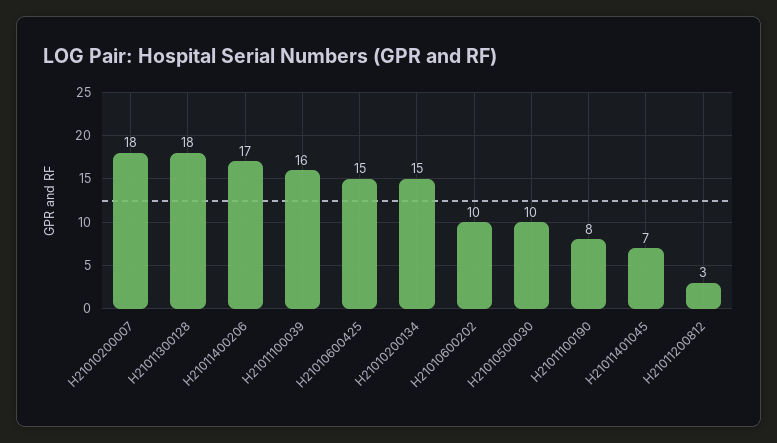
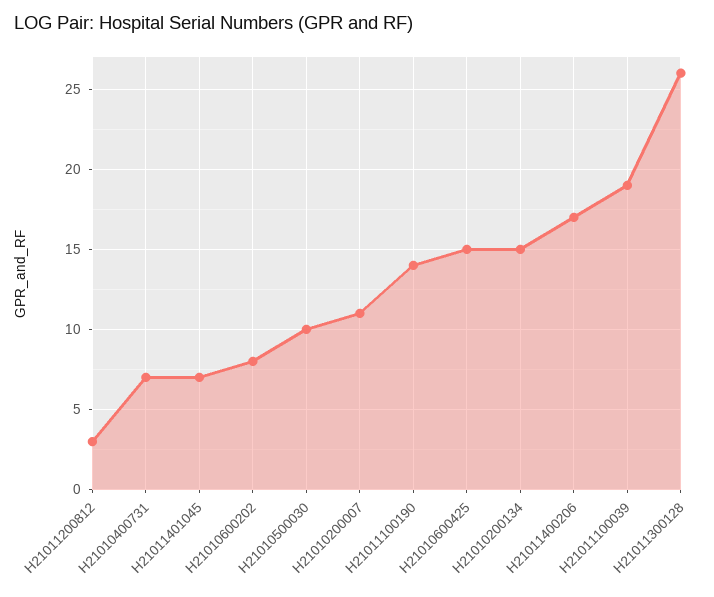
  {
-   "H21010200007": 18,
+   "H21010200007": 11,
-   "H21011300128": 18,
+   "H21011300128": 26,
    "H21011400206": 17,
-   "H21011100039": 16,
+   "H21011100039": 19,
    "H21010600425": 15,
    "H21010200134": 15,
-   "H21010600202": 10,
+   "H21010600202": 8,
    "H21010500030": 10,
-   "H21011100190": 8,
+   "H21011100190": 14,
    "H21011401045": 7,
-   "H21011200812": 3
+   "H21011200812": 3,
+   "H21010400731": 7
  }

